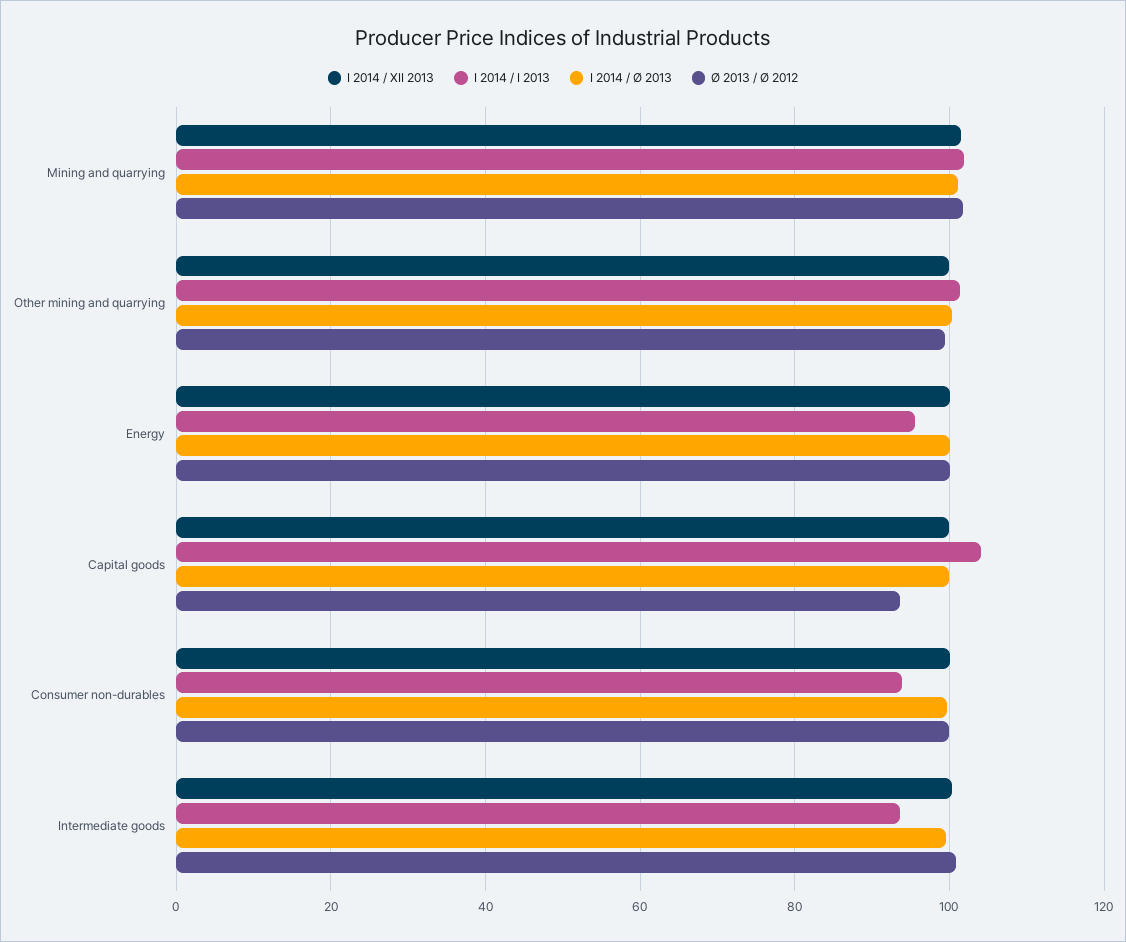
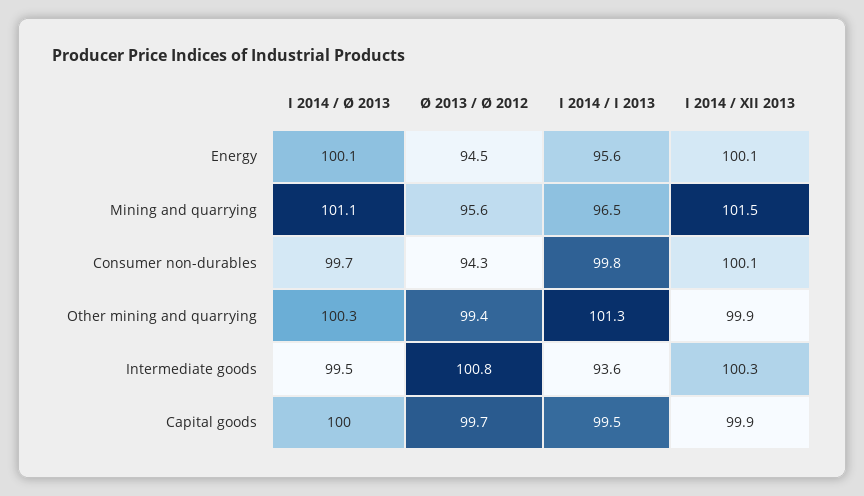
  {
    "I 2014 / XII 2013": {
      "Mining and quarrying": 101.5,
      "Other mining and quarrying": 99.9,
      "Energy": 100.1,
      "Capital goods": 99.9,
      "Consumer non-durables": 100.1,
      "Intermediate goods": 100.3
    },
    "I 2014 / I 2013": {
-     "Mining and quarrying": 102,
+     "Mining and quarrying": 96.5,
      "Other mining and quarrying": 101.3,
      "Energy": 95.6,
-     "Capital goods": 104,
+     "Capital goods": 99.5,
-     "Consumer non-durables": 94,
+     "Consumer non-durables": 99.8,
      "Intermediate goods": 93.6
    },
    "I 2014 / Ø 2013": {
      "Mining and quarrying": 101.1,
      "Other mining and quarrying": 100.3,
      "Energy": 100.1,
      "Capital goods": 100,
      "Consumer non-durables": 99.7,
      "Intermediate goods": 99.5
    },
    "Ø 2013 / Ø 2012": {
-     "Mining and quarrying": 102,
+     "Mining and quarrying": 95.6,
      "Other mining and quarrying": 99.4,
-     "Energy": 100,
+     "Energy": 94.5,
-     "Capital goods": 94,
+     "Capital goods": 99.7,
-     "Consumer non-durables": 100,
+     "Consumer non-durables": 94.3,
      "Intermediate goods": 100.8
    }
  }

